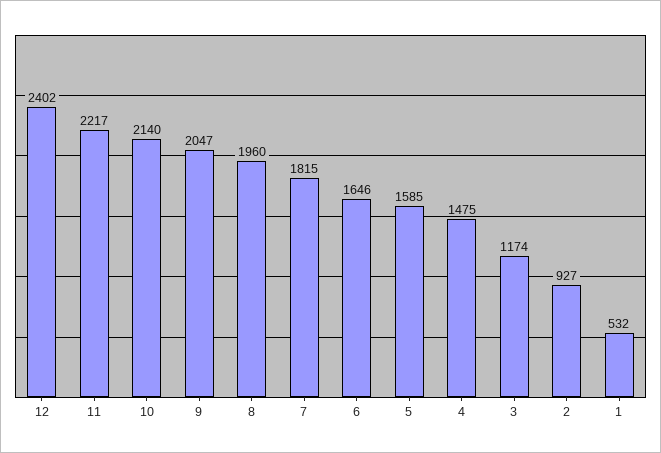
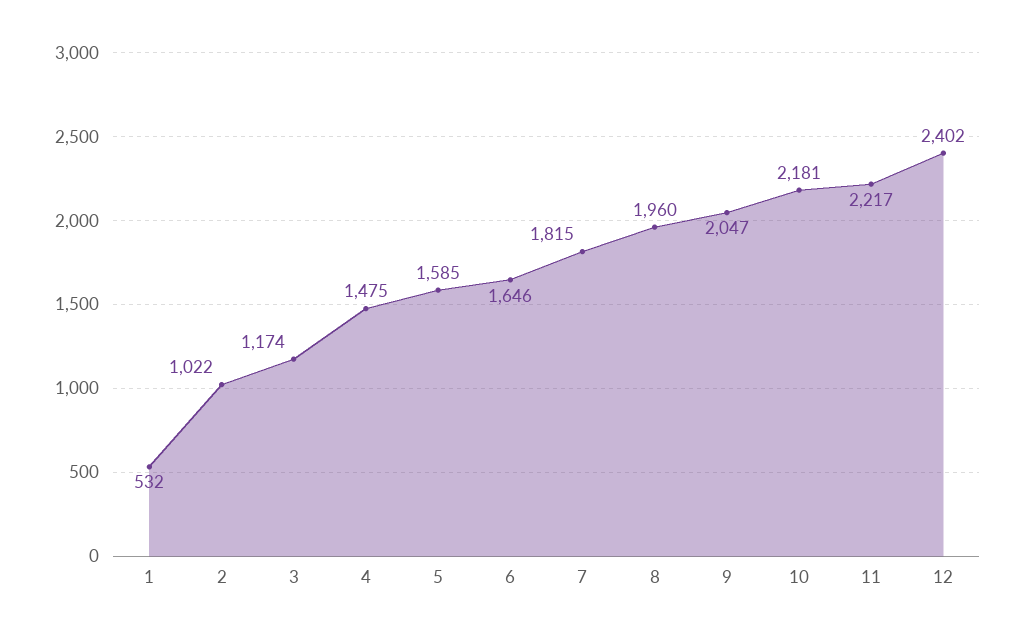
  {
    "12": 2402,
    "11": 2217,
-   "10": 2140,
+   "10": 2181,
    "9": 2047,
    "8": 1960,
    "7": 1815,
    "6": 1646,
    "5": 1585,
    "4": 1475,
    "3": 1174,
-   "2": 927,
+   "2": 1022,
    "1": 532
  }

